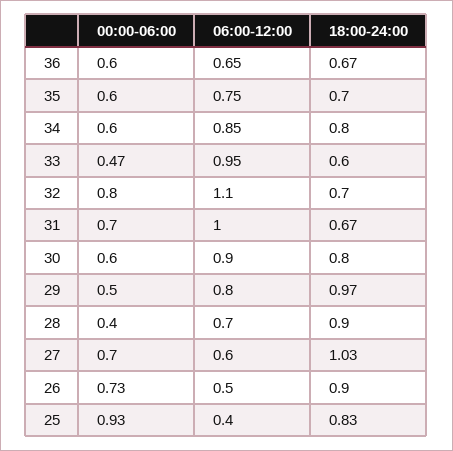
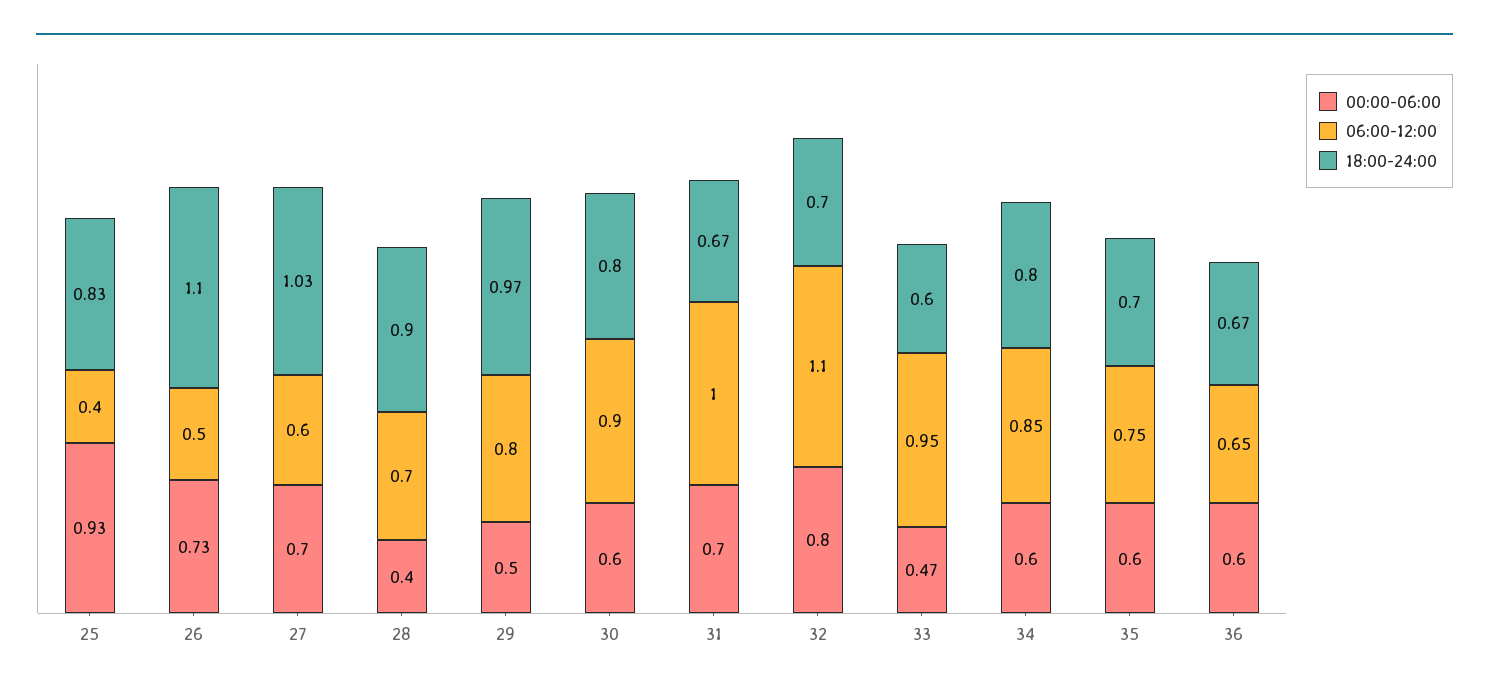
  {
    "00:00-06:00": {
      "36": 0.6,
      "35": 0.6,
      "34": 0.6,
      "33": 0.47,
      "32": 0.8,
      "31": 0.7,
      "30": 0.6,
      "29": 0.5,
      "28": 0.4,
      "27": 0.7,
      "26": 0.73,
      "25": 0.93
    },
    "06:00-12:00": {
      "36": 0.65,
      "35": 0.75,
      "34": 0.85,
      "33": 0.95,
      "32": 1.1,
      "31": 1,
      "30": 0.9,
      "29": 0.8,
      "28": 0.7,
      "27": 0.6,
      "26": 0.5,
      "25": 0.4
    },
    "18:00-24:00": {
      "36": 0.67,
      "35": 0.7,
      "34": 0.8,
      "33": 0.6,
      "32": 0.7,
      "31": 0.67,
      "30": 0.8,
      "29": 0.97,
      "28": 0.9,
      "27": 1.03,
-     "26": 0.9,
+     "26": 1.1,
      "25": 0.83
    }
  }

